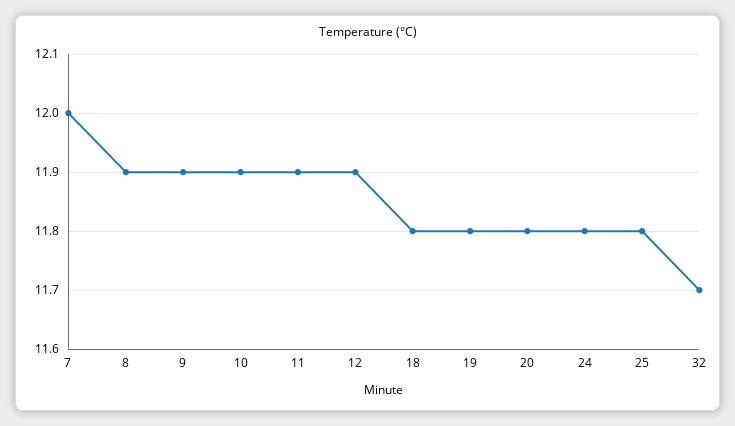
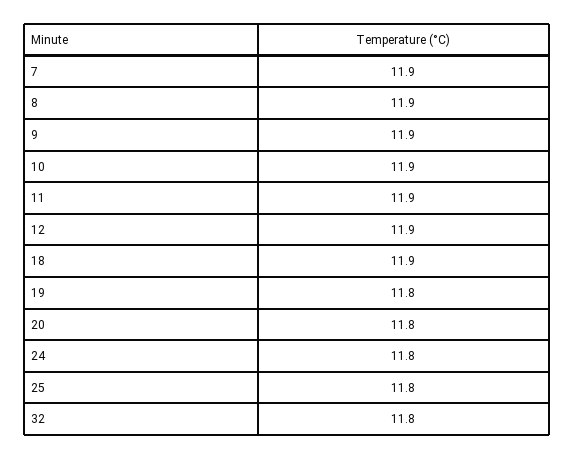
  {
-   "7": 12,
+   "7": 11.9,
    "8": 11.9,
    "9": 11.9,
    "10": 11.9,
    "11": 11.9,
    "12": 11.9,
-   "18": 11.8,
+   "18": 11.9,
    "19": 11.8,
    "20": 11.8,
    "24": 11.8,
    "25": 11.8,
-   "32": 11.7
+   "32": 11.8
  }

